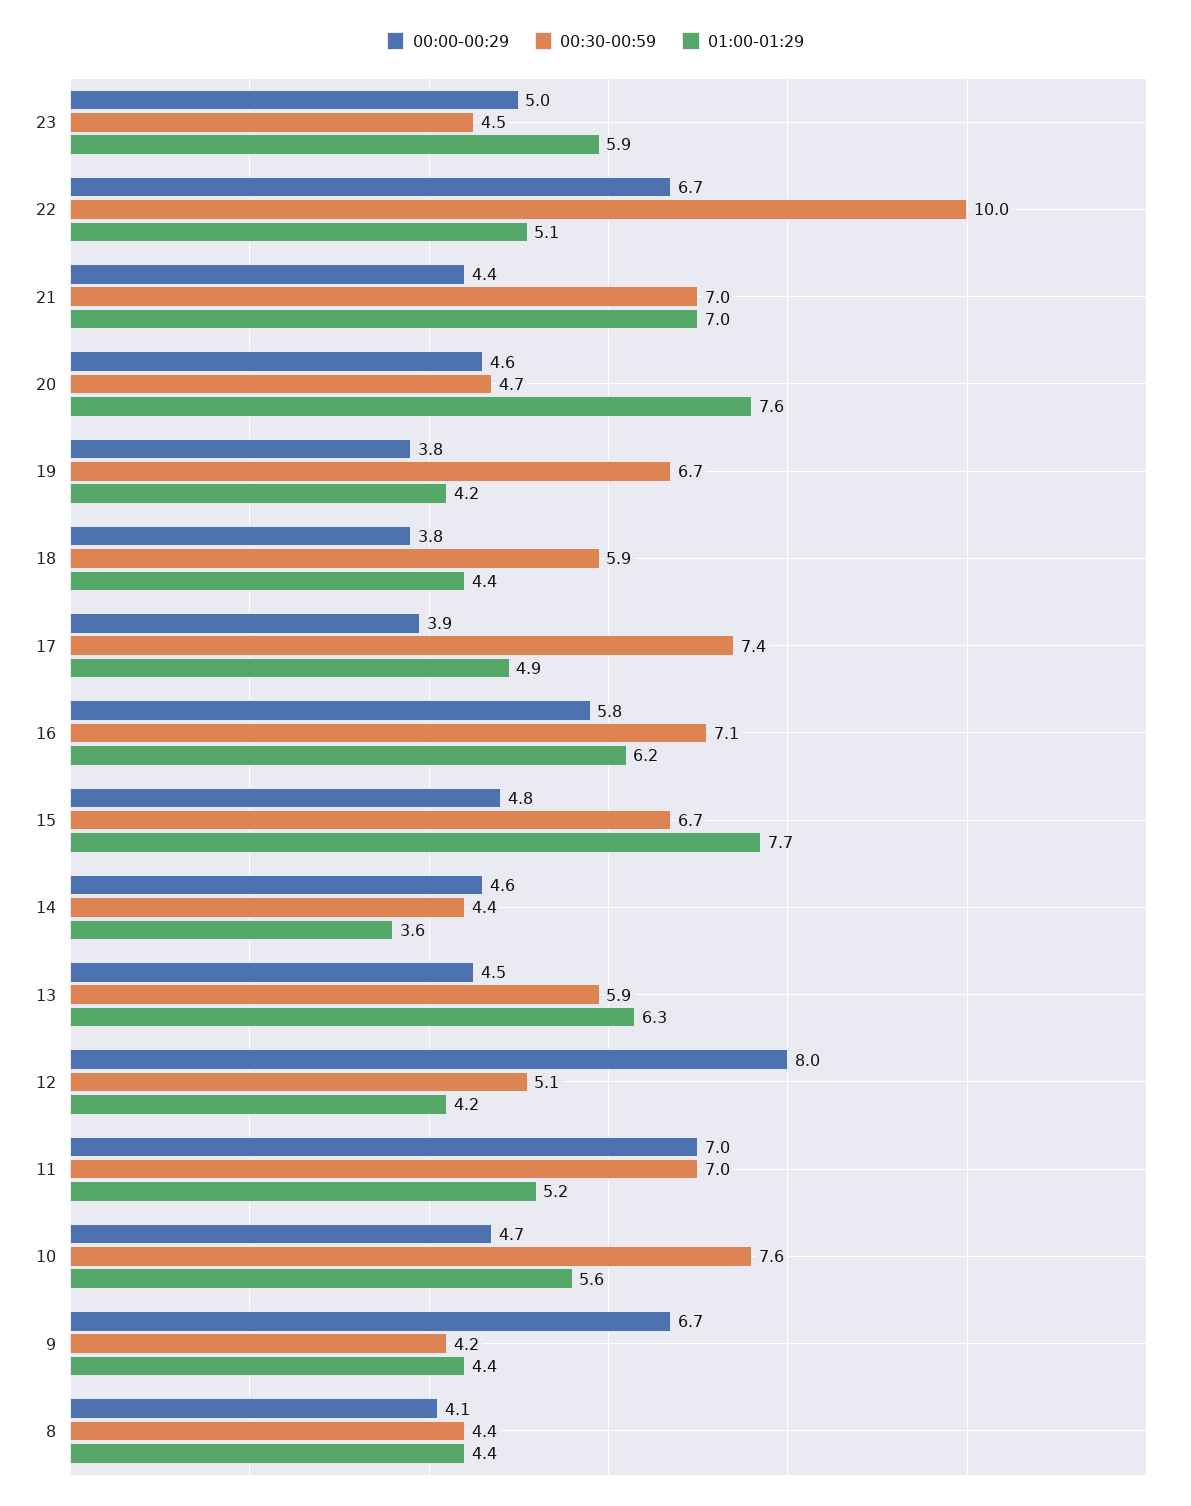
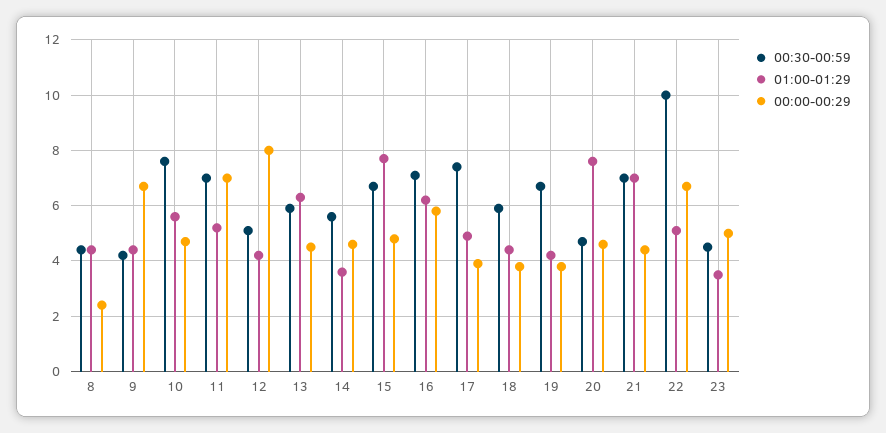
  {
    "00:00-00:29": {
      "23": 5,
      "22": 6.7,
      "21": 4.4,
      "20": 4.6,
      "19": 3.8,
      "18": 3.8,
      "17": 3.9,
      "16": 5.8,
      "15": 4.8,
      "14": 4.6,
      "13": 4.5,
      "12": 8,
      "11": 7,
      "10": 4.7,
      "9": 6.7,
-     "8": 4.1
+     "8": 2.5
    },
    "00:30-00:59": {
      "23": 4.5,
      "22": 10,
      "21": 7,
      "20": 4.7,
      "19": 6.7,
      "18": 5.9,
      "17": 7.4,
      "16": 7.1,
      "15": 6.7,
-     "14": 4.4,
+     "14": 5.5,
      "13": 5.9,
      "12": 5.1,
      "11": 7,
      "10": 7.6,
      "9": 4.2,
      "8": 4.4
    },
    "01:00-01:29": {
-     "23": 5.9,
+     "23": 3.5,
      "22": 5.1,
      "21": 7,
      "20": 7.6,
      "19": 4.2,
      "18": 4.4,
      "17": 4.9,
      "16": 6.2,
      "15": 7.7,
      "14": 3.6,
      "13": 6.3,
      "12": 4.2,
      "11": 5.2,
      "10": 5.6,
      "9": 4.4,
      "8": 4.4
    }
  }

